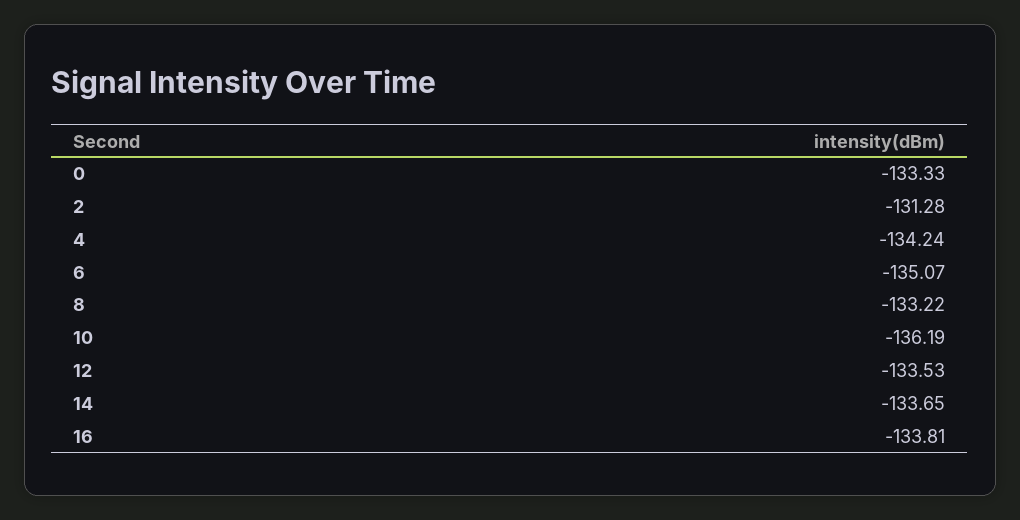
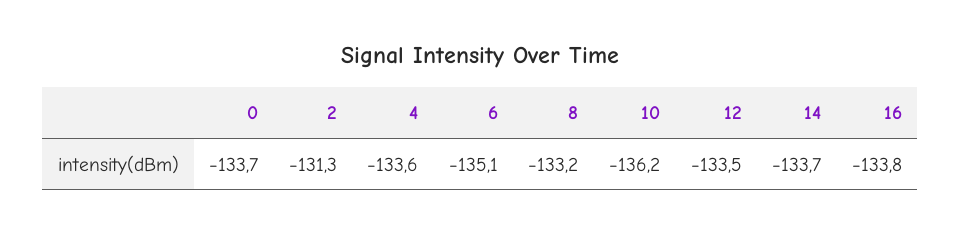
  {
-   "0": -133.33,
+   "0": -133.7,
    "2": -131.28,
-   "4": -134.24,
+   "4": -133.6,
    "6": -135.07,
    "8": -133.22,
    "10": -136.19,
    "12": -133.53,
    "14": -133.65,
    "16": -133.81
  }

